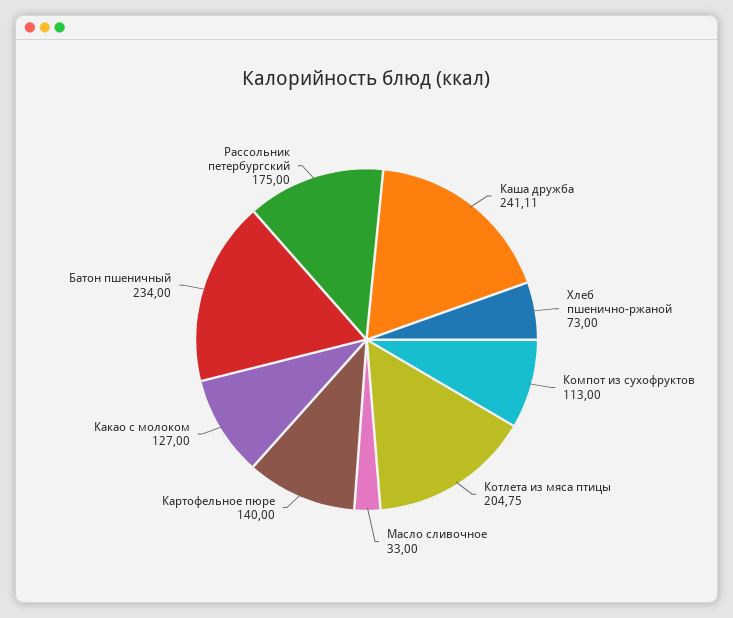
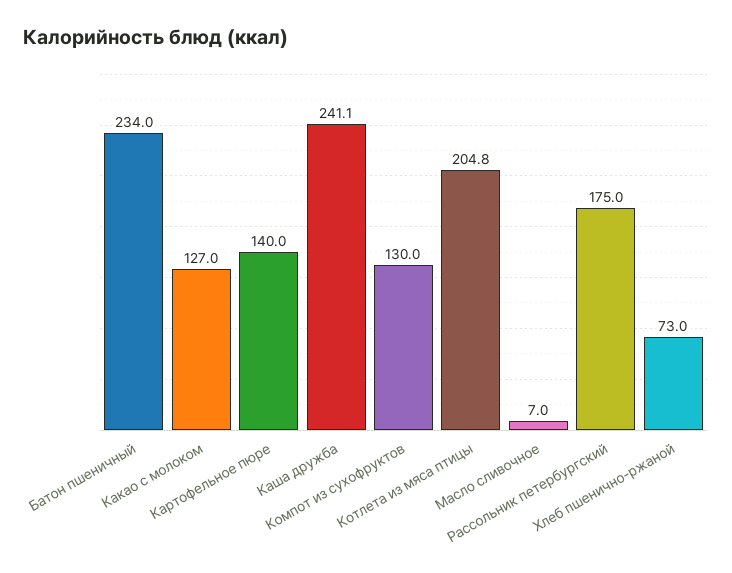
  {
    "Каша дружба": 241.11,
    "Хлеб пшенично-ржаной": 73,
-   "Компот из сухофруктов": 113,
+   "Компот из сухофруктов": 130,
    "Котлета из мяса птицы": 204.75,
-   "Масло сливочное": 33,
+   "Масло сливочное": 7,
    "Картофельное пюре": 140,
    "Какао с молоком": 127,
    "Батон пшеничный": 234,
    "Рассольник петербургский": 175
  }

